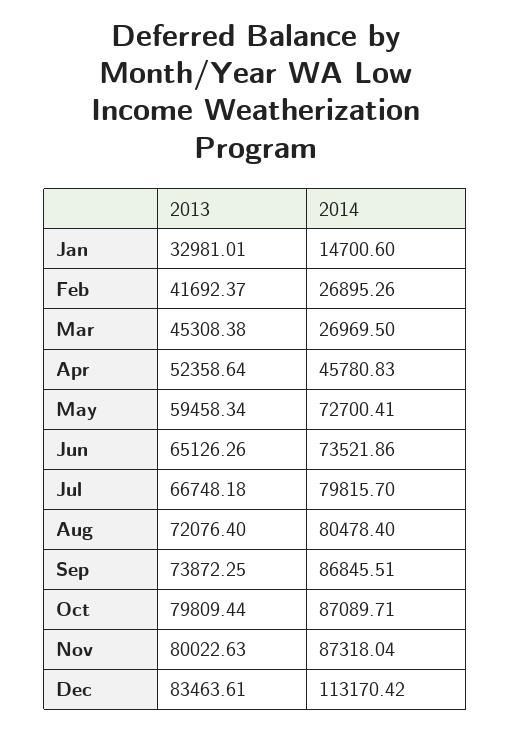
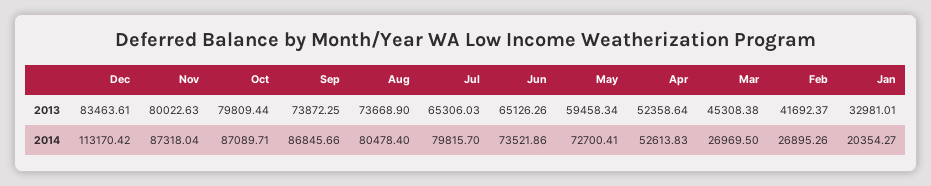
  {
    "2013": {
      "Jan": 32981.01,
      "Feb": 41692.37,
      "Mar": 45308.38,
      "Apr": 52358.64,
      "May": 59458.34,
      "Jun": 65126.26,
-     "Jul": 66748.18,
+     "Jul": 65306.03,
-     "Aug": 72076.4,
+     "Aug": 73668.9,
      "Sep": 73872.25,
      "Oct": 79809.44,
      "Nov": 80022.63,
      "Dec": 83463.61
    },
    "2014": {
-     "Jan": 14700.6,
+     "Jan": 20354.27,
      "Feb": 26895.26,
      "Mar": 26969.5,
-     "Apr": 45780.83,
+     "Apr": 52613.83,
      "May": 72700.41,
      "Jun": 73521.86,
      "Jul": 79815.7,
      "Aug": 80478.4,
-     "Sep": 86845.51,
+     "Sep": 86845.66,
      "Oct": 87089.71,
      "Nov": 87318.04,
      "Dec": 113170.42
    }
  }

